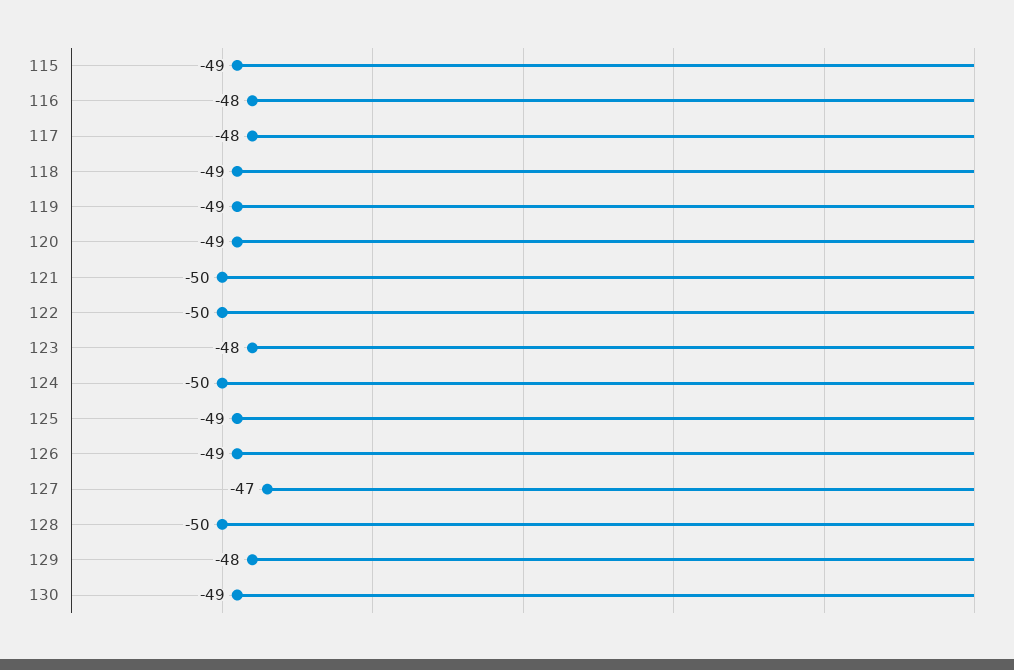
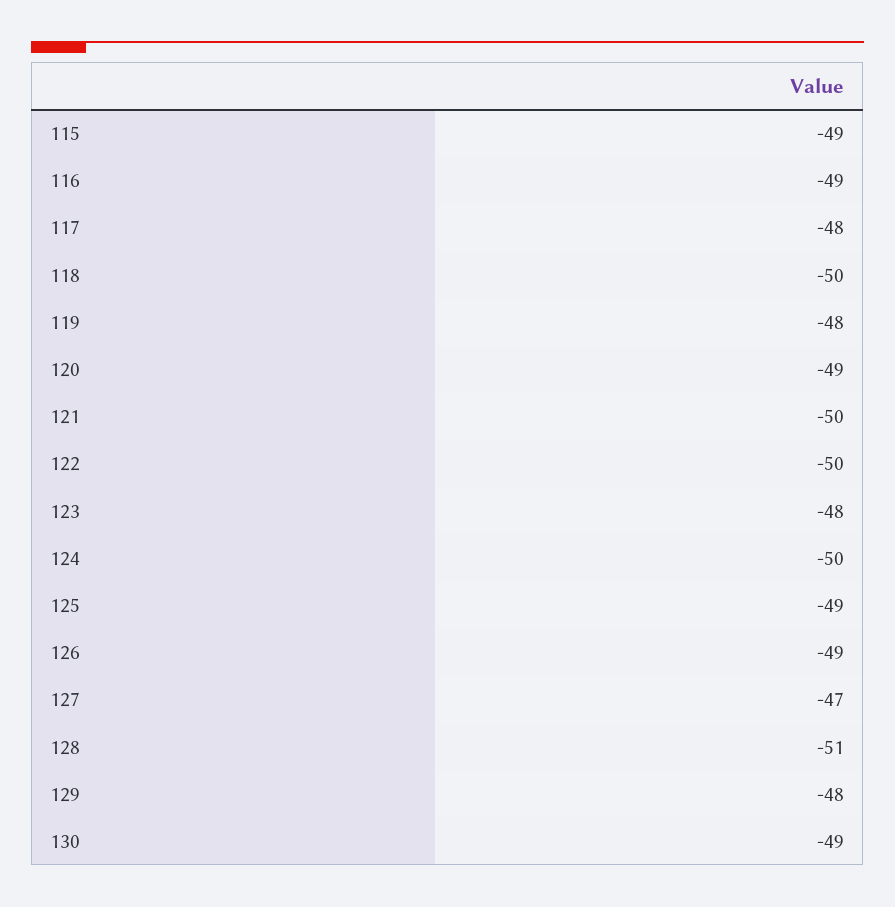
  {
    "115": -49,
-   "116": -48,
+   "116": -49,
    "117": -48,
-   "118": -49,
+   "118": -50,
-   "119": -49,
+   "119": -48,
    "120": -49,
    "121": -50,
    "122": -50,
    "123": -48,
    "124": -50,
    "125": -49,
    "126": -49,
    "127": -47,
-   "128": -50,
+   "128": -51,
    "129": -48,
    "130": -49
  }

